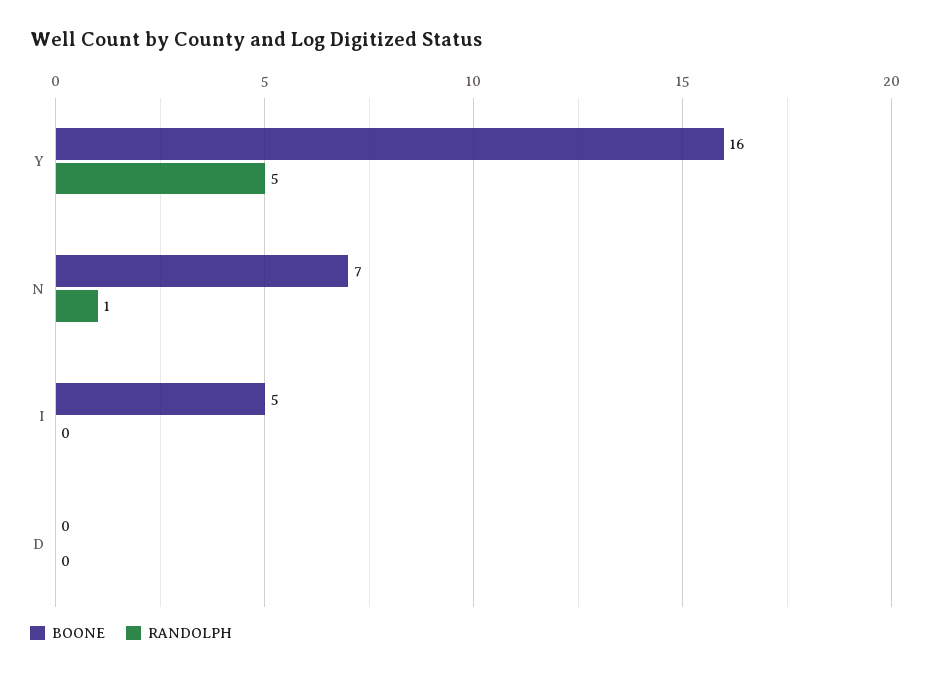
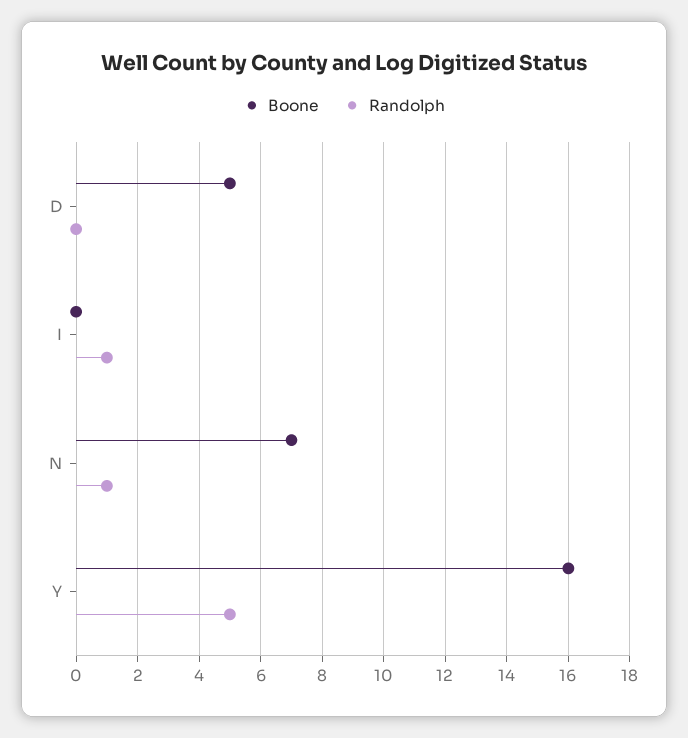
  {
    "BOONE": {
      "Y": 16,
      "N": 7,
-     "I": 5,
+     "I": 0,
-     "D": 0
+     "D": 5
    },
    "RANDOLPH": {
      "Y": 5,
      "N": 1,
-     "I": 0,
+     "I": 1,
      "D": 0
    }
  }

